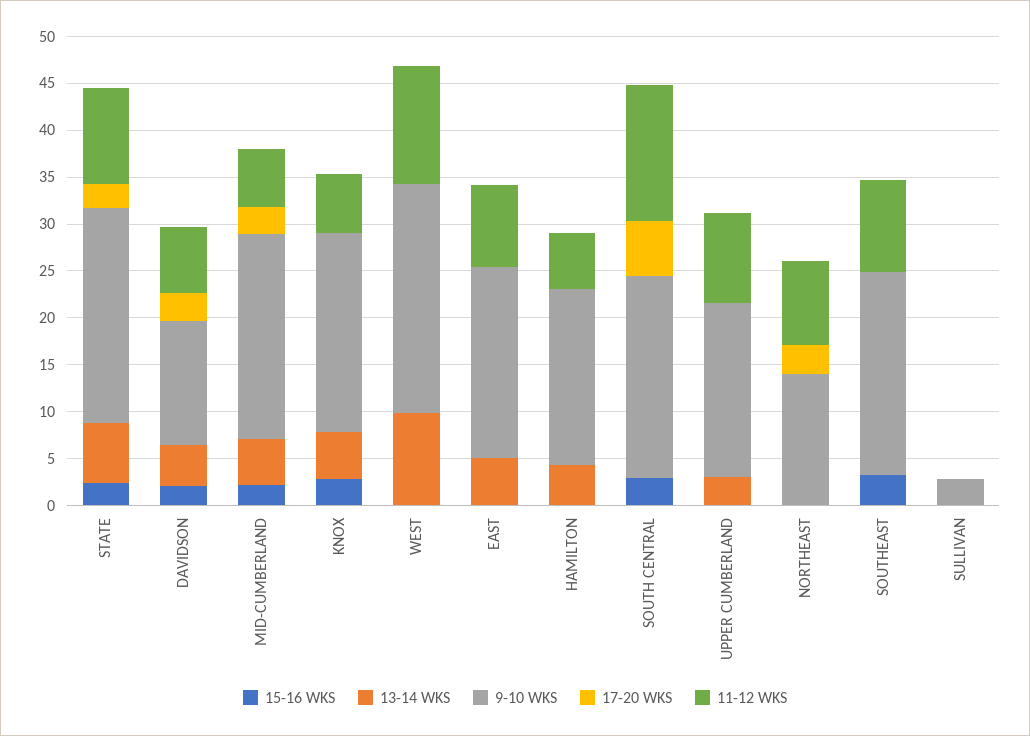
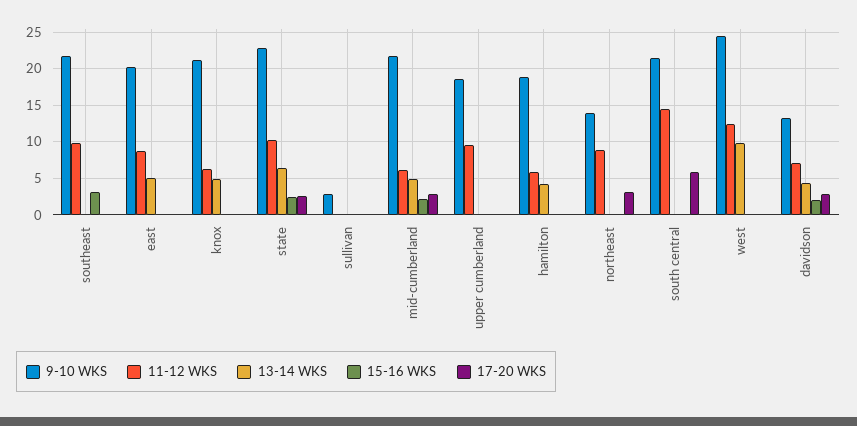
  {
    "15-16 WKS": {
      "STATE": 2,
      "DAVIDSON": 2,
      "MID-CUMBERLAND": 2,
-     "KNOX": 3,
+     "KNOX": 0,
      "WEST": 0,
      "EAST": 0,
      "HAMILTON": 0,
-     "SOUTH CENTRAL": 3,
+     "SOUTH CENTRAL": 0,
      "UPPER CUMBERLAND": 0,
      "NORTHEAST": 0,
      "SOUTHEAST": 3,
      "SULLIVAN": 0
    },
    "13-14 WKS": {
      "STATE": 6,
      "DAVIDSON": 4,
      "MID-CUMBERLAND": 5,
      "KNOX": 5,
      "WEST": 10,
      "EAST": 5,
      "HAMILTON": 4,
      "SOUTH CENTRAL": 0,
-     "UPPER CUMBERLAND": 3,
+     "UPPER CUMBERLAND": 0,
      "NORTHEAST": 0,
      "SOUTHEAST": 0,
      "SULLIVAN": 0
    },
    "9-10 WKS": {
      "STATE": 23,
      "DAVIDSON": 13,
      "MID-CUMBERLAND": 22,
      "KNOX": 21,
      "WEST": 24,
      "EAST": 20,
      "HAMILTON": 19,
      "SOUTH CENTRAL": 22,
      "UPPER CUMBERLAND": 19,
      "NORTHEAST": 14,
      "SOUTHEAST": 22,
      "SULLIVAN": 3
    },
    "17-20 WKS": {
      "STATE": 3,
      "DAVIDSON": 3,
      "MID-CUMBERLAND": 3,
      "KNOX": 0,
      "WEST": 0,
      "EAST": 0,
      "HAMILTON": 0,
      "SOUTH CENTRAL": 6,
      "UPPER CUMBERLAND": 0,
      "NORTHEAST": 3,
      "SOUTHEAST": 0,
      "SULLIVAN": 0
    },
    "11-12 WKS": {
      "STATE": 10,
      "DAVIDSON": 7,
      "MID-CUMBERLAND": 6,
      "KNOX": 6,
      "WEST": 13,
      "EAST": 9,
      "HAMILTON": 6,
      "SOUTH CENTRAL": 15,
      "UPPER CUMBERLAND": 10,
      "NORTHEAST": 9,
      "SOUTHEAST": 10,
      "SULLIVAN": 0
    }
  }

